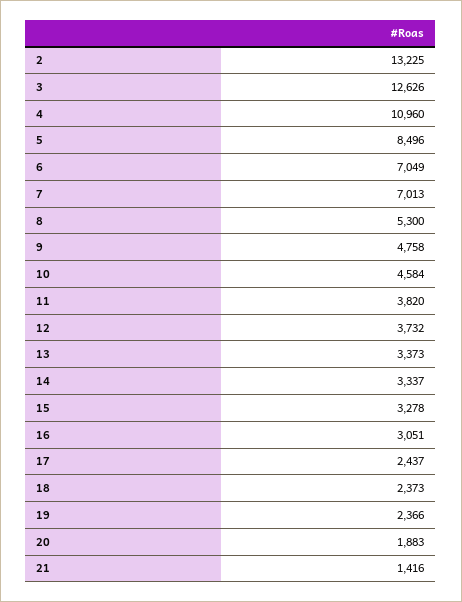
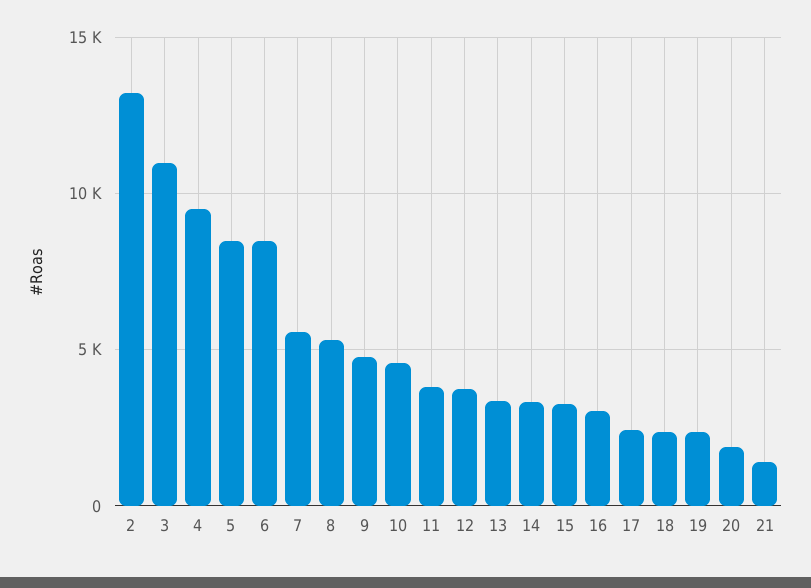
  {
    "2": 13225,
-   "3": 12626,
+   "3": 11000,
-   "4": 10960,
+   "4": 9500,
    "5": 8496,
-   "6": 7049,
+   "6": 8500,
-   "7": 7013,
+   "7": 5500,
    "8": 5300,
    "9": 4758,
    "10": 4584,
    "11": 3820,
    "12": 3732,
    "13": 3373,
    "14": 3337,
    "15": 3278,
    "16": 3051,
    "17": 2437,
    "18": 2373,
    "19": 2366,
    "20": 1883,
    "21": 1416
  }

